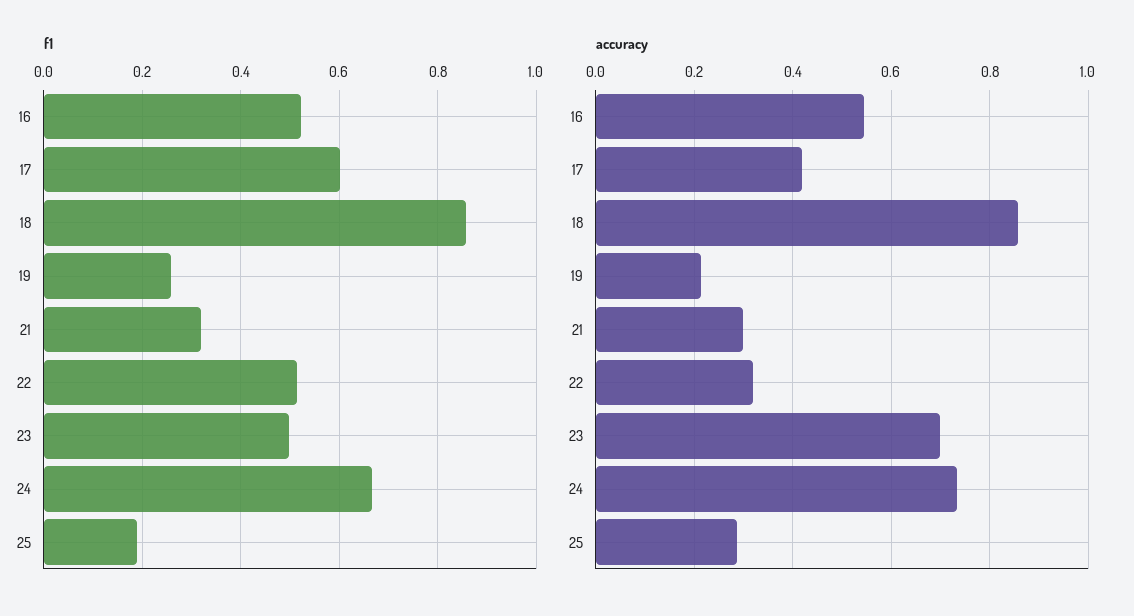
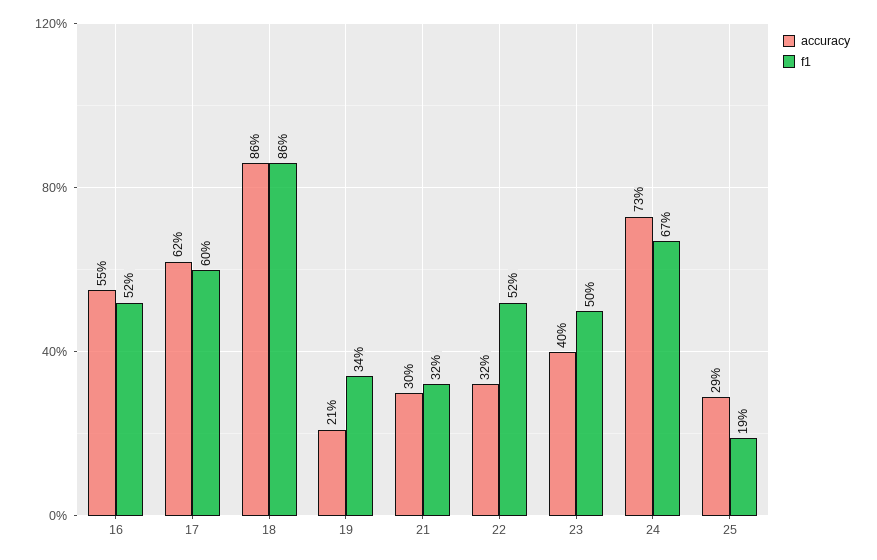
  {
    "f1": {
      "16": 0.52,
      "17": 0.6,
      "18": 0.86,
-     "19": 0.26,
+     "19": 0.34,
      "21": 0.32,
      "22": 0.52,
      "23": 0.5,
      "24": 0.67,
      "25": 0.19
    },
    "accuracy": {
      "16": 0.55,
-     "17": 0.42,
+     "17": 0.62,
      "18": 0.86,
      "19": 0.21,
      "21": 0.3,
      "22": 0.32,
-     "23": 0.7,
+     "23": 0.4,
      "24": 0.73,
      "25": 0.29
    }
  }

